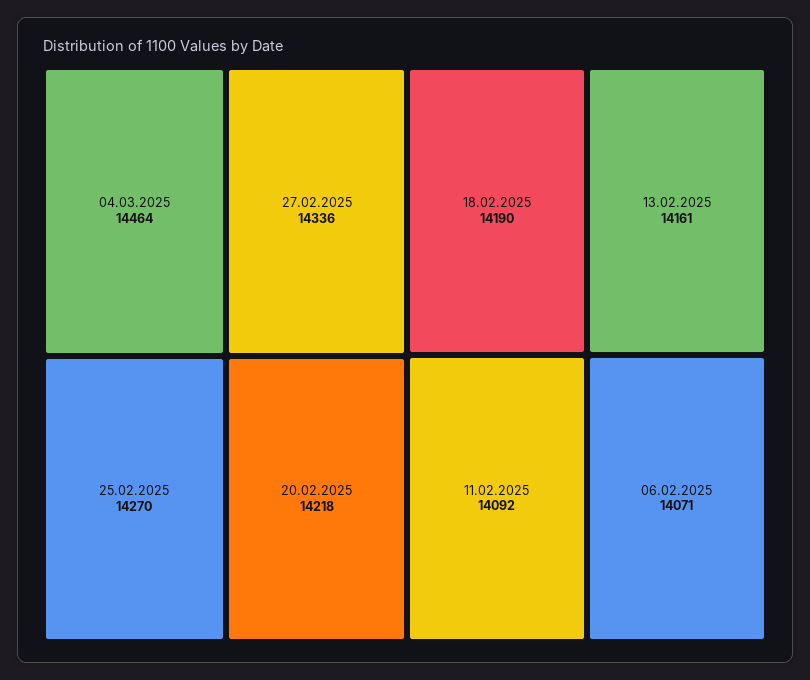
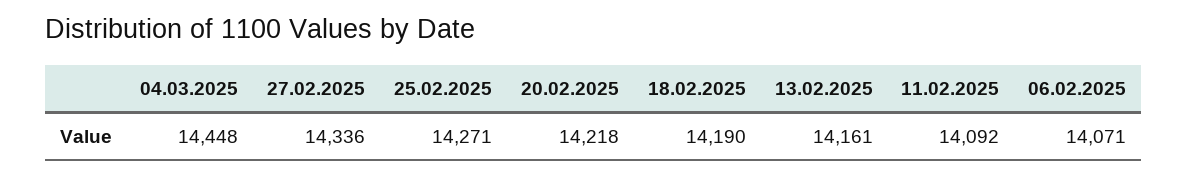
  {
-   "04.03.2025": 14464,
+   "04.03.2025": 14448,
    "27.02.2025": 14336,
-   "25.02.2025": 14270,
+   "25.02.2025": 14271,
    "20.02.2025": 14218,
    "18.02.2025": 14190,
    "13.02.2025": 14161,
    "11.02.2025": 14092,
    "06.02.2025": 14071
  }

